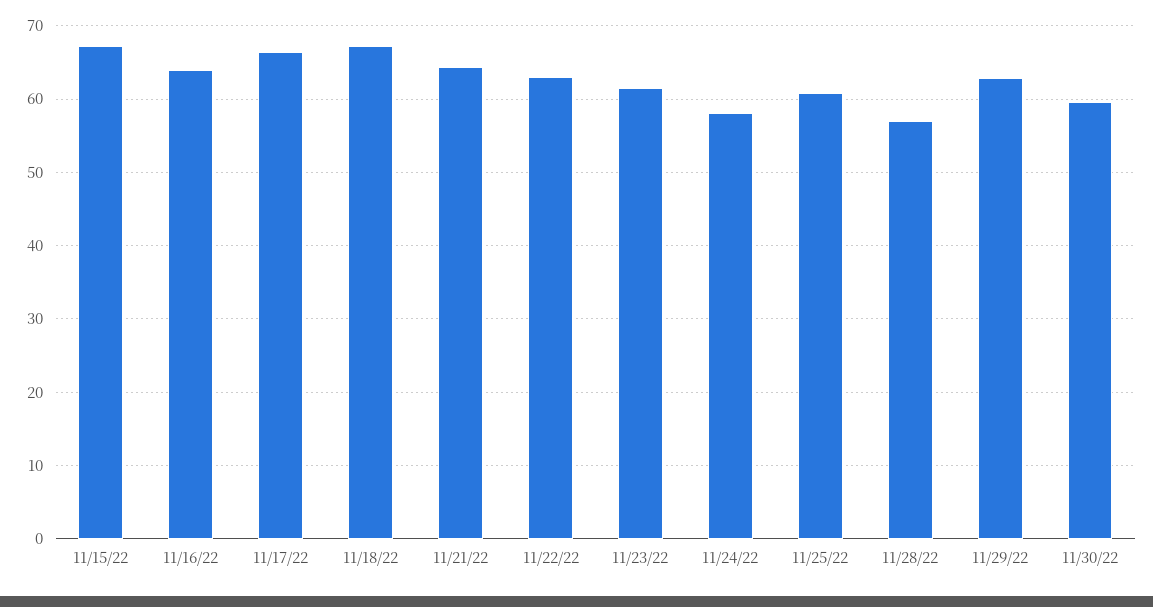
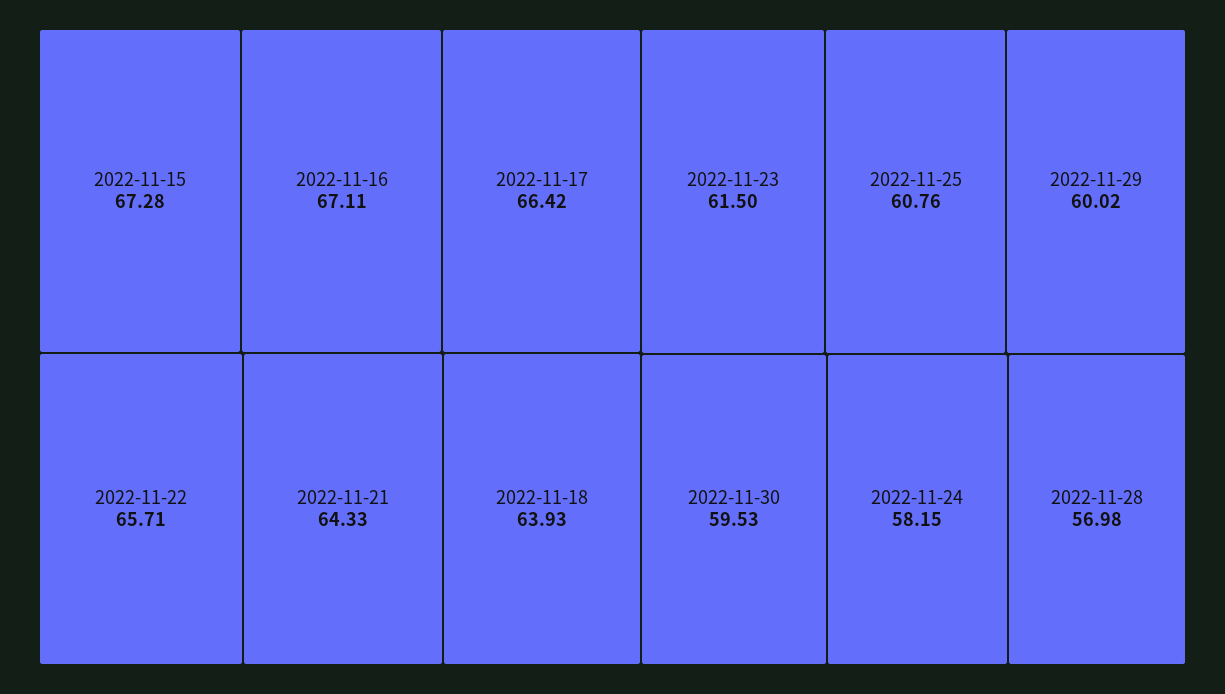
  {
    "11/15/22": 67.28,
-   "11/16/22": 64,
+   "11/16/22": 67.11,
    "11/17/22": 66.42,
-   "11/18/22": 67,
+   "11/18/22": 63.93,
    "11/21/22": 64.33,
-   "11/22/22": 63,
+   "11/22/22": 65.71,
    "11/23/22": 61.5,
    "11/24/22": 58.15,
    "11/25/22": 60.76,
    "11/28/22": 56.98,
-   "11/29/22": 63,
+   "11/29/22": 60.02,
    "11/30/22": 59.53
  }

